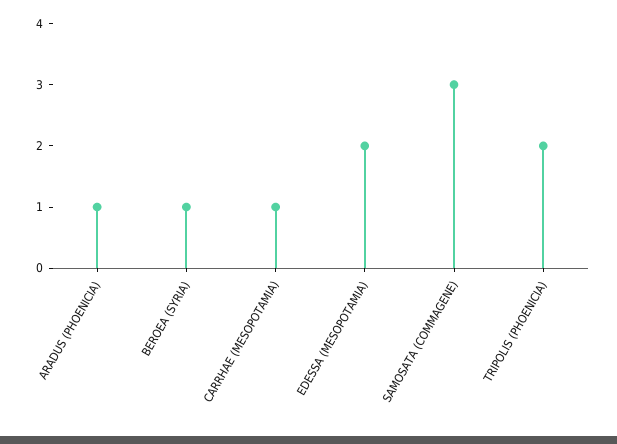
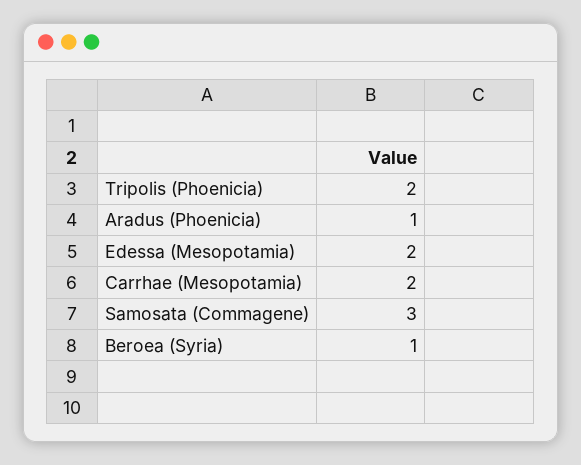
  {
    "ARADUS (PHOENICIA)": 1,
    "BEROEA (SYRIA)": 1,
-   "CARRHAE (MESOPOTAMIA)": 1,
+   "CARRHAE (MESOPOTAMIA)": 2,
    "EDESSA (MESOPOTAMIA)": 2,
    "SAMOSATA (COMMAGENE)": 3,
    "TRIPOLIS (PHOENICIA)": 2
  }

